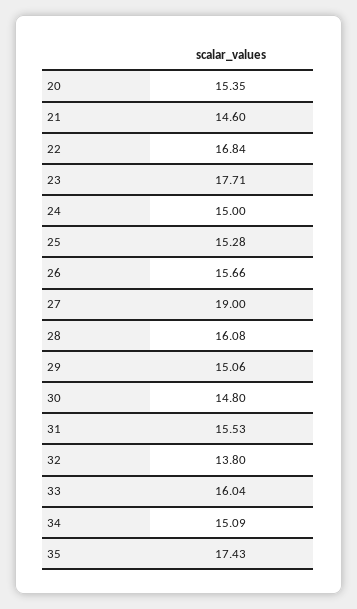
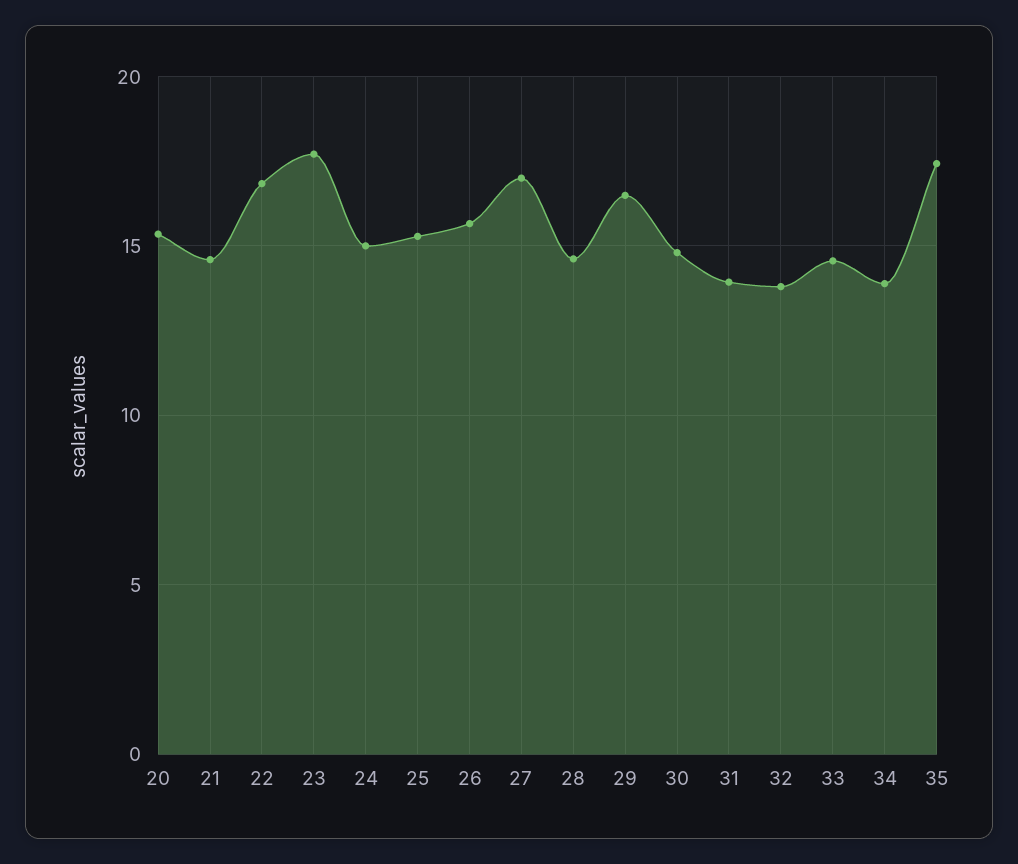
  {
    "20": 15.35,
    "21": 14.6,
    "22": 16.84,
    "23": 17.71,
    "24": 15,
    "25": 15.28,
    "26": 15.66,
-   "27": 19,
+   "27": 17,
-   "28": 16.08,
+   "28": 14.5,
-   "29": 15.06,
+   "29": 16.5,
    "30": 14.8,
-   "31": 15.53,
+   "31": 14,
    "32": 13.8,
-   "33": 16.04,
+   "33": 14.5,
-   "34": 15.09,
+   "34": 14,
    "35": 17.43
  }

